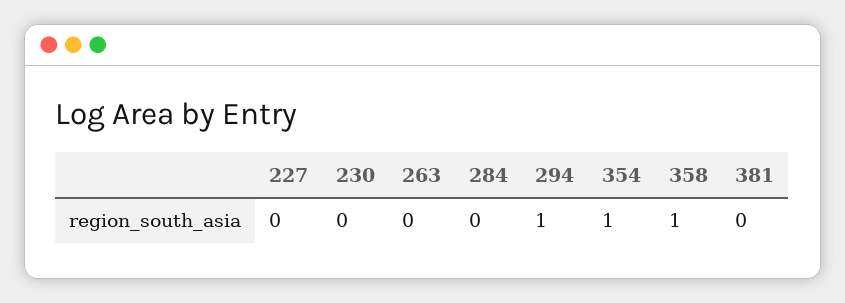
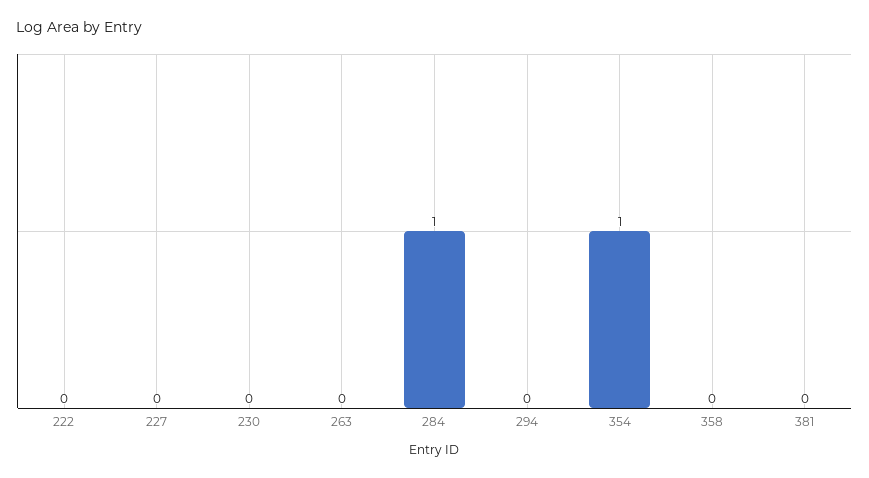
  {
    "227": 0,
    "230": 0,
    "263": 0,
-   "284": 0,
+   "284": 1,
-   "294": 1,
+   "294": 0,
    "354": 1,
-   "358": 1,
+   "358": 0,
-   "381": 0
+   "381": 0,
+   "222": 0
  }

